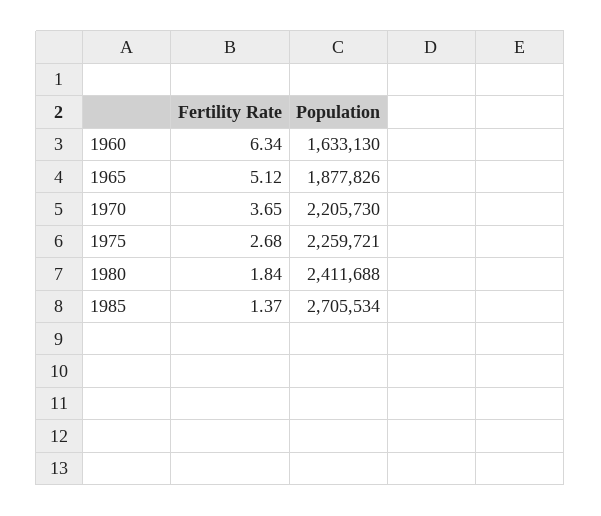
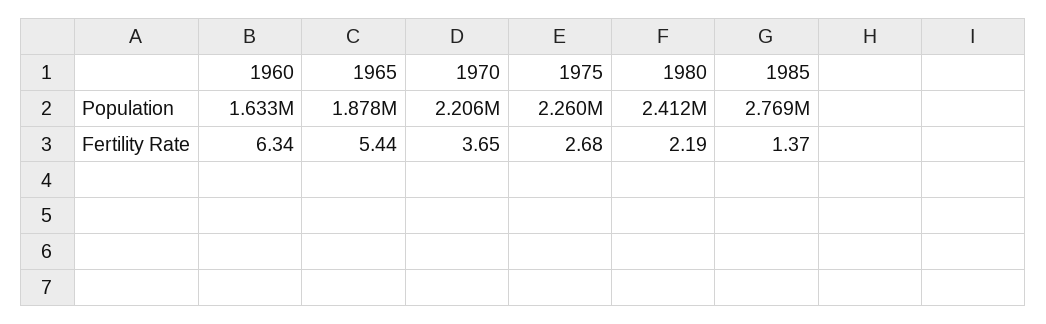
  {
    "Fertility Rate": {
      "1960": 6.34,
-     "1965": 5.12,
+     "1965": 5.44,
      "1970": 3.65,
      "1975": 2.68,
-     "1980": 1.84,
+     "1980": 2.19,
      "1985": 1.37
    },
    "Population": {
      "1960": 1633130,
      "1965": 1877826,
      "1970": 2205730,
      "1975": 2259721,
      "1980": 2411688,
-     "1985": 2705534
+     "1985": 2769000
    }
  }

